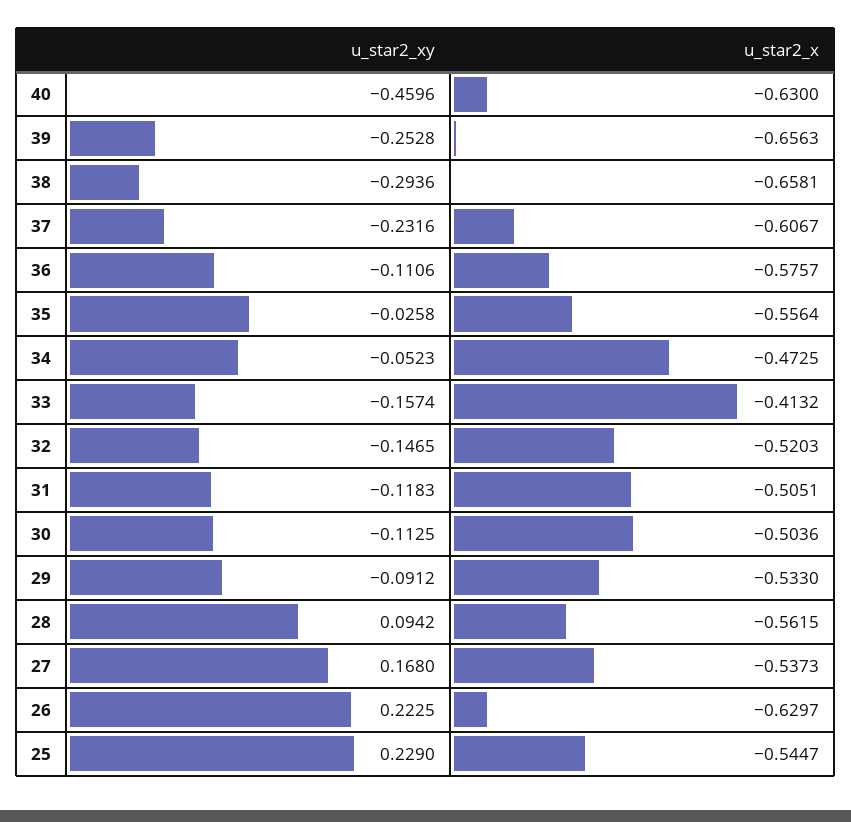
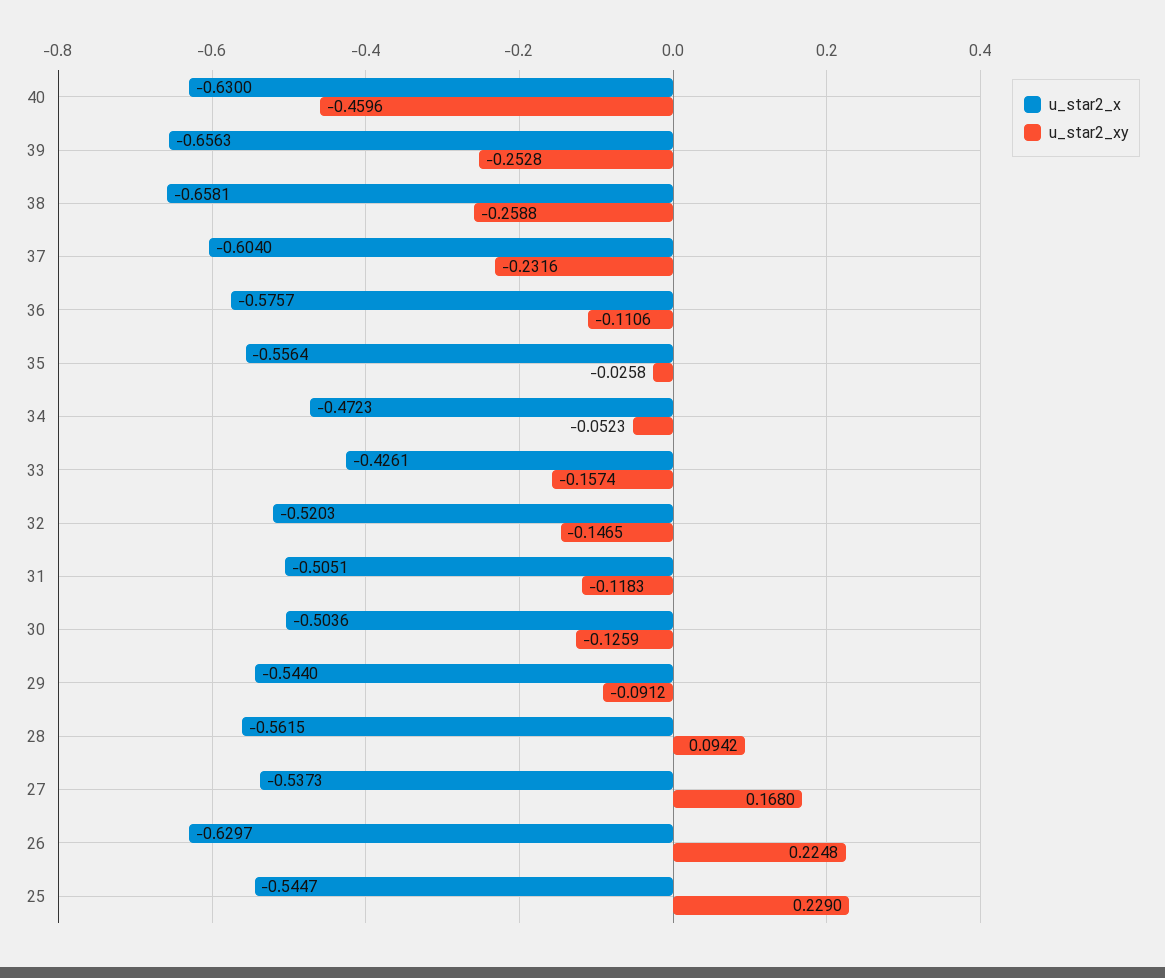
  {
    "u_star2_xy": {
      "40": -0.4596,
      "39": -0.2528,
-     "38": -0.2936,
+     "38": -0.2588,
      "37": -0.2316,
      "36": -0.1106,
      "35": -0.0258,
      "34": -0.0523,
      "33": -0.1574,
      "32": -0.1465,
      "31": -0.1183,
-     "30": -0.1125,
+     "30": -0.1259,
      "29": -0.0912,
      "28": 0.0942,
      "27": 0.168,
-     "26": 0.2225,
+     "26": 0.2248,
      "25": 0.229
    },
    "u_star2_x": {
      "40": -0.63,
      "39": -0.6563,
      "38": -0.6581,
-     "37": -0.6067,
+     "37": -0.604,
      "36": -0.5757,
      "35": -0.5564,
-     "34": -0.4725,
+     "34": -0.4723,
-     "33": -0.4132,
+     "33": -0.4261,
      "32": -0.5203,
      "31": -0.5051,
      "30": -0.5036,
-     "29": -0.533,
+     "29": -0.544,
      "28": -0.5615,
      "27": -0.5373,
      "26": -0.6297,
      "25": -0.5447
    }
  }

